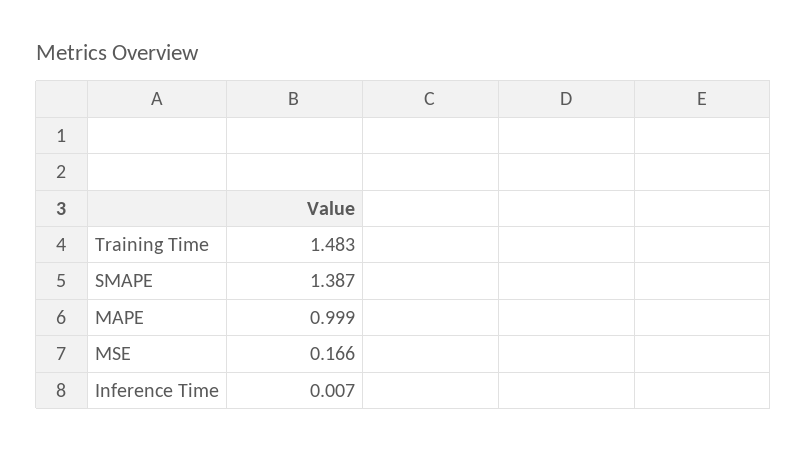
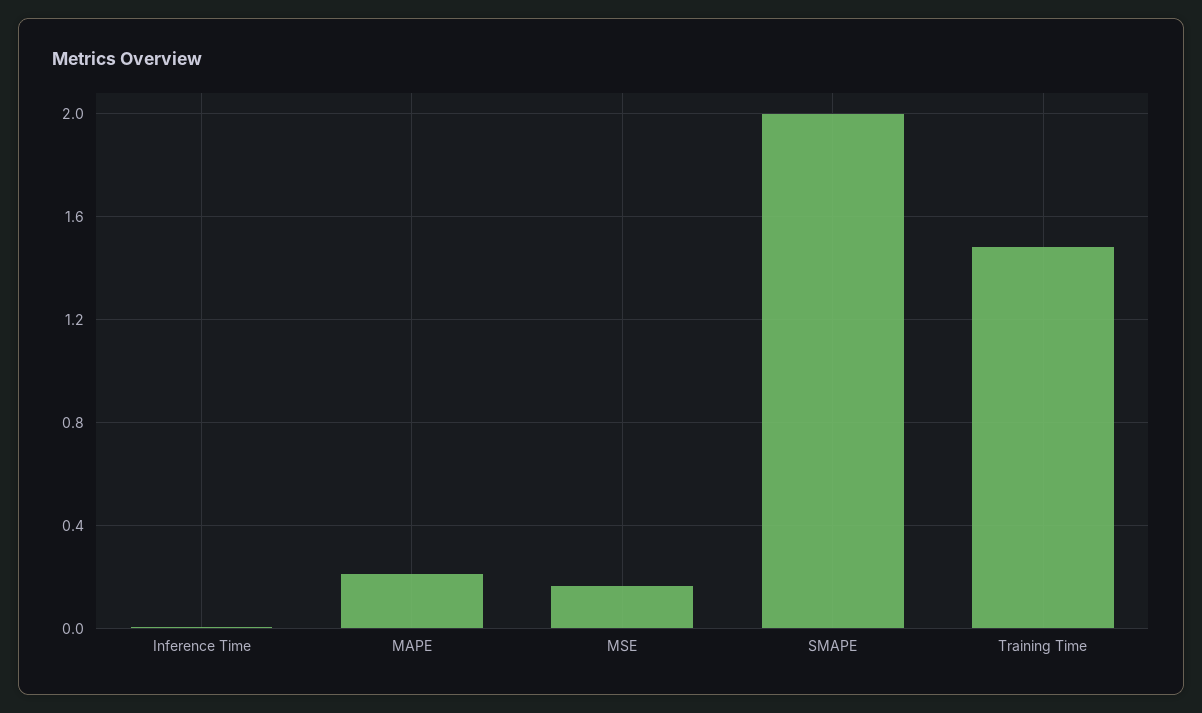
  {
    "Training Time": 1.483,
-   "SMAPE": 1.387,
+   "SMAPE": 2,
-   "MAPE": 0.999,
+   "MAPE": 0.2,
    "MSE": 0.166,
    "Inference Time": 0.007
  }

